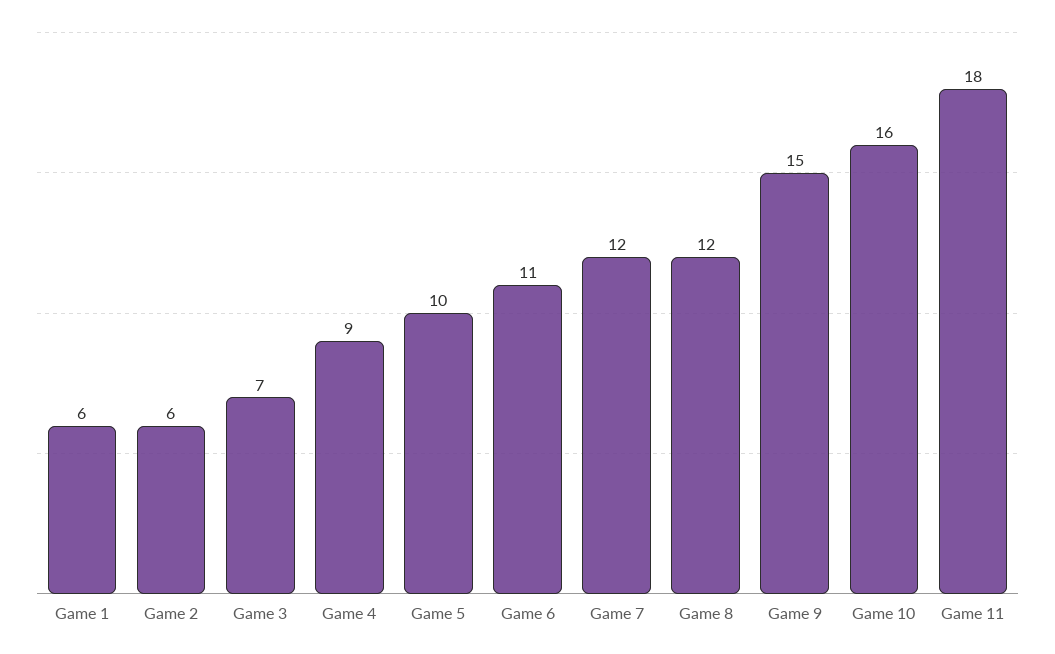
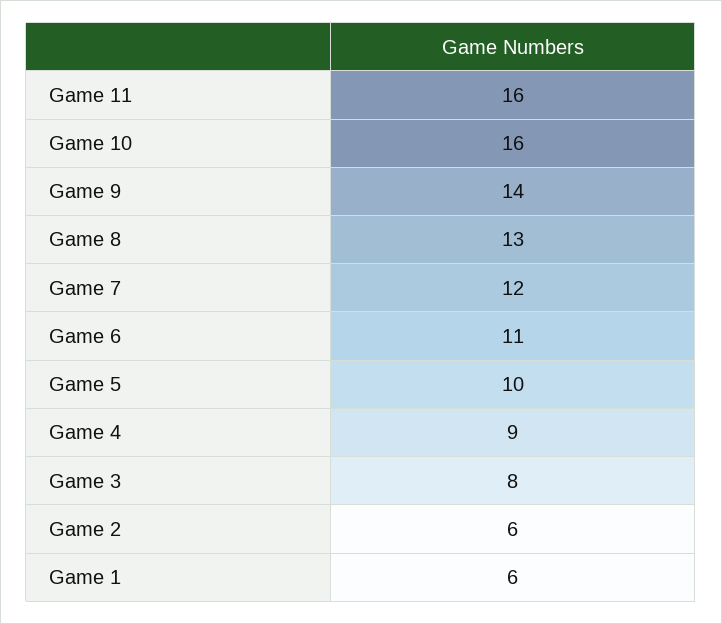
  {
    "Game 1": 6,
    "Game 2": 6,
-   "Game 3": 7,
+   "Game 3": 8,
    "Game 4": 9,
    "Game 5": 10,
    "Game 6": 11,
    "Game 7": 12,
-   "Game 8": 12,
+   "Game 8": 13,
-   "Game 9": 15,
+   "Game 9": 14,
    "Game 10": 16,
-   "Game 11": 18
+   "Game 11": 16
  }

